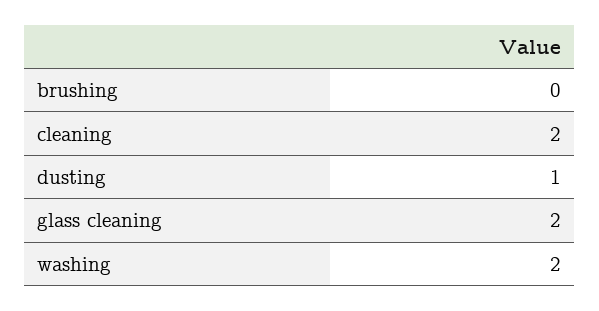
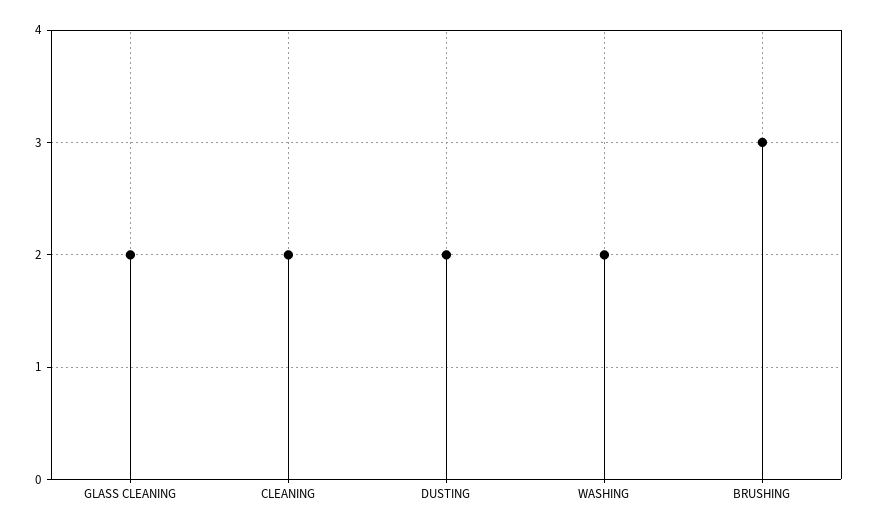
  {
-   "brushing": 0,
+   "brushing": 3,
    "cleaning": 2,
-   "dusting": 1,
+   "dusting": 2,
    "glass cleaning": 2,
    "washing": 2
  }

